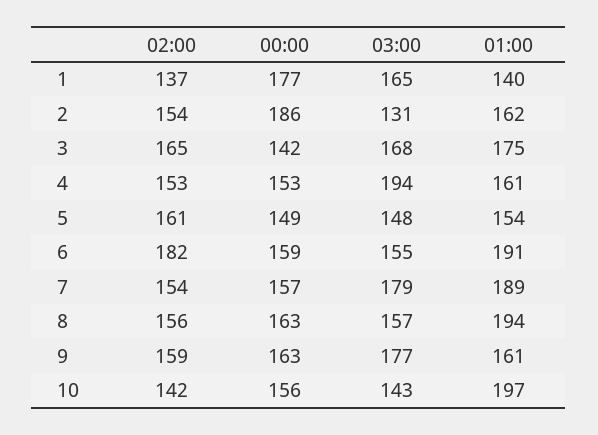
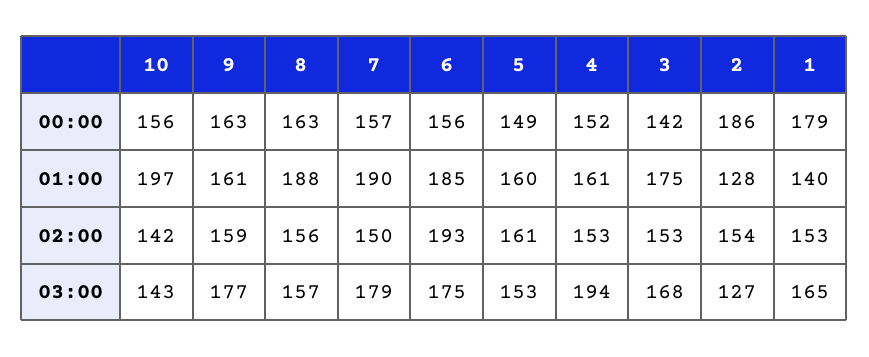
  {
    "02:00": {
-     "1": 137,
+     "1": 153,
      "2": 154,
-     "3": 165,
+     "3": 153,
      "4": 153,
      "5": 161,
-     "6": 182,
+     "6": 193,
-     "7": 154,
+     "7": 150,
      "8": 156,
      "9": 159,
      "10": 142
    },
    "00:00": {
-     "1": 177,
+     "1": 179,
      "2": 186,
      "3": 142,
-     "4": 153,
+     "4": 152,
      "5": 149,
-     "6": 159,
+     "6": 156,
      "7": 157,
      "8": 163,
      "9": 163,
      "10": 156
    },
    "03:00": {
      "1": 165,
-     "2": 131,
+     "2": 127,
      "3": 168,
      "4": 194,
-     "5": 148,
+     "5": 153,
-     "6": 155,
+     "6": 175,
      "7": 179,
      "8": 157,
      "9": 177,
      "10": 143
    },
    "01:00": {
      "1": 140,
-     "2": 162,
+     "2": 128,
      "3": 175,
      "4": 161,
-     "5": 154,
+     "5": 160,
-     "6": 191,
+     "6": 185,
-     "7": 189,
+     "7": 190,
-     "8": 194,
+     "8": 188,
      "9": 161,
      "10": 197
    }
  }

